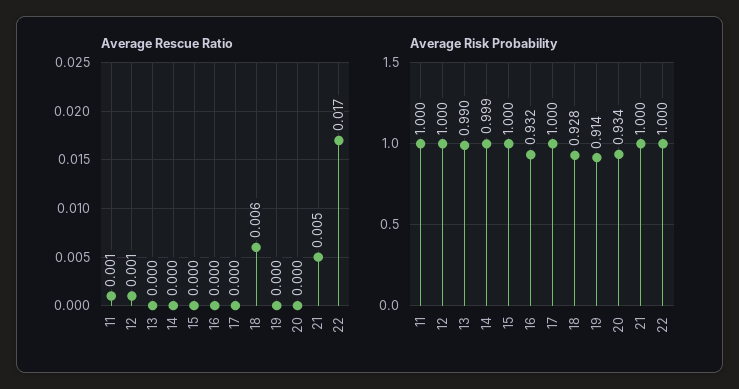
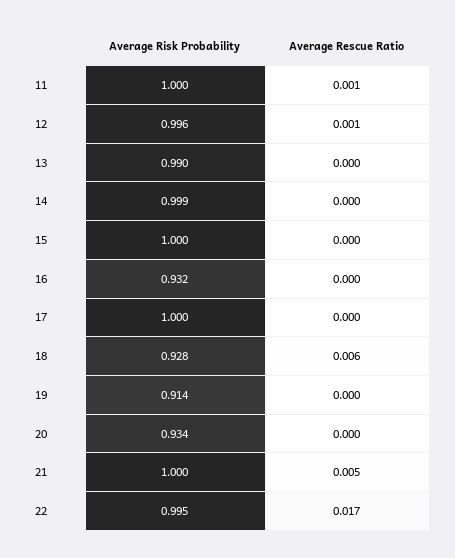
  {
    "Average Rescue Ratio": {
      "11": 0.001,
      "12": 0.001,
      "13": 0,
      "14": 0,
      "15": 0,
      "16": 0,
      "17": 0,
      "18": 0.006,
      "19": 0,
      "20": 0,
      "21": 0.005,
      "22": 0.017
    },
    "Average Risk Probability": {
      "11": 1,
-     "12": 1,
+     "12": 0.996,
      "13": 0.99,
      "14": 0.999,
      "15": 1,
      "16": 0.932,
      "17": 1,
      "18": 0.928,
      "19": 0.914,
      "20": 0.934,
      "21": 1,
-     "22": 1
+     "22": 0.995
    }
  }

